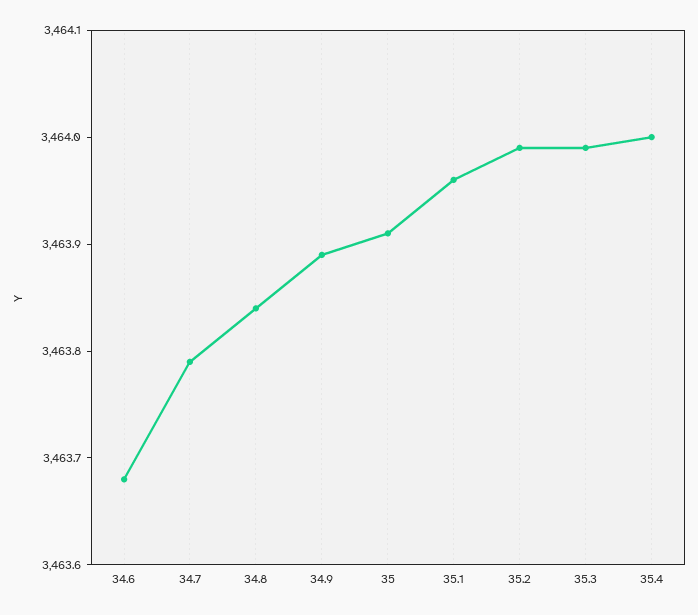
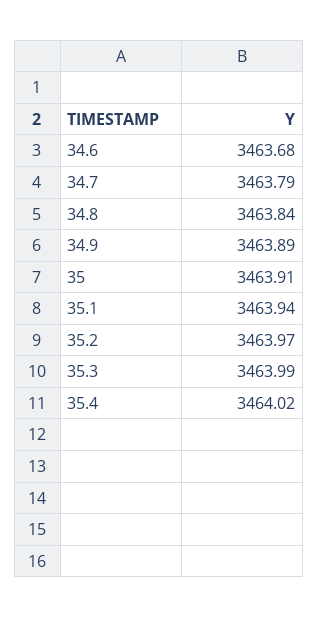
  {
    "34.6": 3463.68,
    "34.7": 3463.79,
    "34.8": 3463.84,
    "34.9": 3463.89,
    "35": 3463.91,
-   "35.1": 3463.96,
+   "35.1": 3463.94,
-   "35.2": 3463.99,
+   "35.2": 3463.97,
    "35.3": 3463.99,
-   "35.4": 3464
+   "35.4": 3464.02
  }

